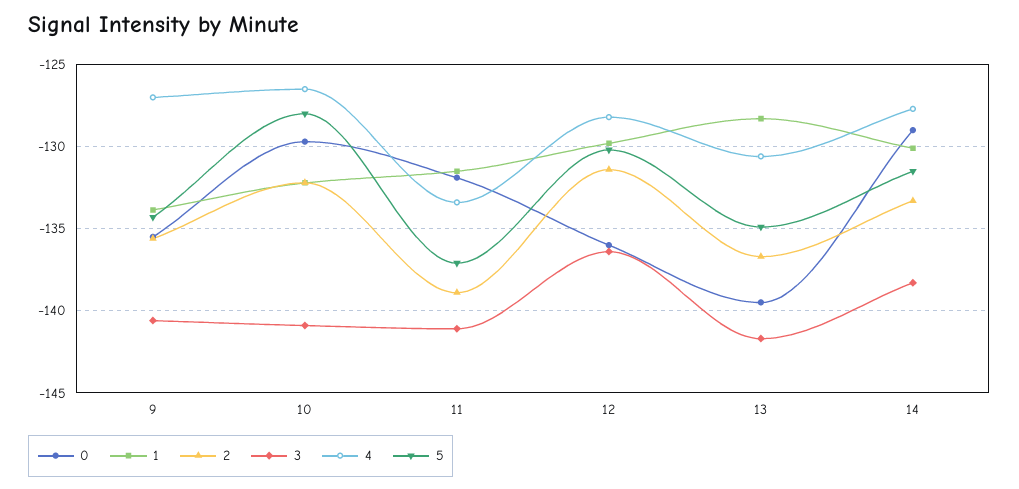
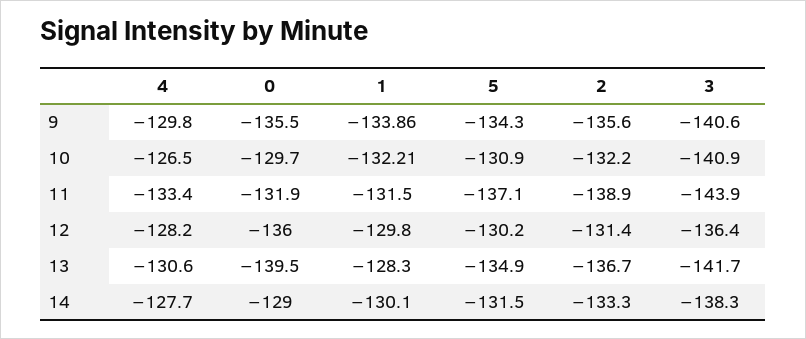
  {
    "0": {
      "9": -135.5,
      "10": -129.7,
      "11": -131.9,
      "12": -136,
      "13": -139.5,
      "14": -129
    },
    "1": {
      "9": -133.86,
      "10": -132.21,
      "11": -131.5,
      "12": -129.8,
      "13": -128.3,
      "14": -130.1
    },
    "2": {
      "9": -135.6,
      "10": -132.2,
      "11": -138.9,
      "12": -131.4,
      "13": -136.7,
      "14": -133.3
    },
    "3": {
      "9": -140.6,
      "10": -140.9,
-     "11": -141,
+     "11": -143.9,
      "12": -136.4,
      "13": -141.7,
      "14": -138.3
    },
    "4": {
-     "9": -127,
+     "9": -129.8,
      "10": -126.5,
      "11": -133.4,
      "12": -128.2,
      "13": -130.6,
      "14": -127.7
    },
    "5": {
      "9": -134.3,
-     "10": -128,
+     "10": -130.9,
      "11": -137.1,
      "12": -130.2,
      "13": -134.9,
      "14": -131.5
    }
  }

